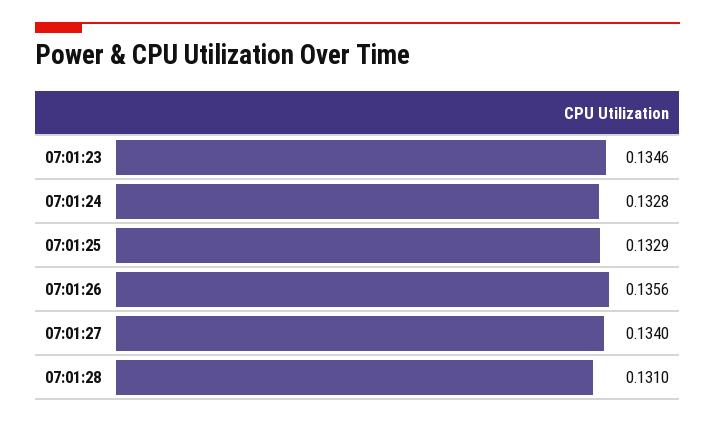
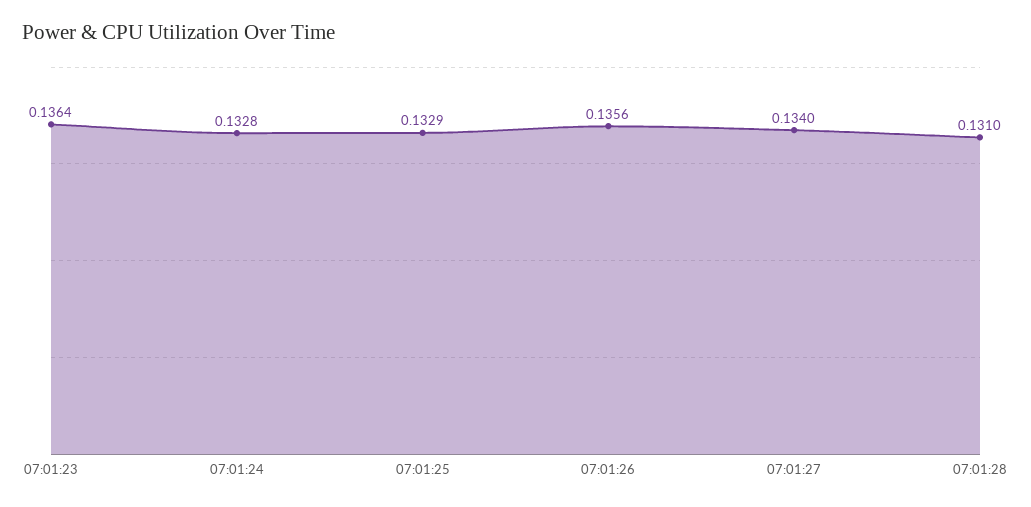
  {
-   "07:01:23": 0.1346,
+   "07:01:23": 0.1364,
    "07:01:24": 0.1328,
    "07:01:25": 0.1329,
    "07:01:26": 0.1356,
    "07:01:27": 0.134,
    "07:01:28": 0.131
  }

